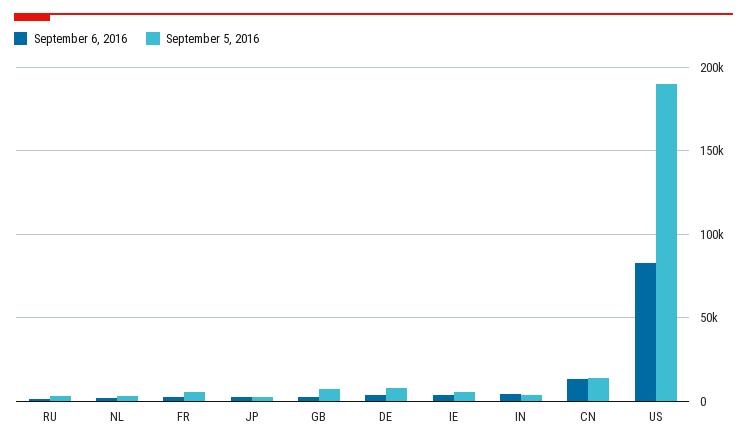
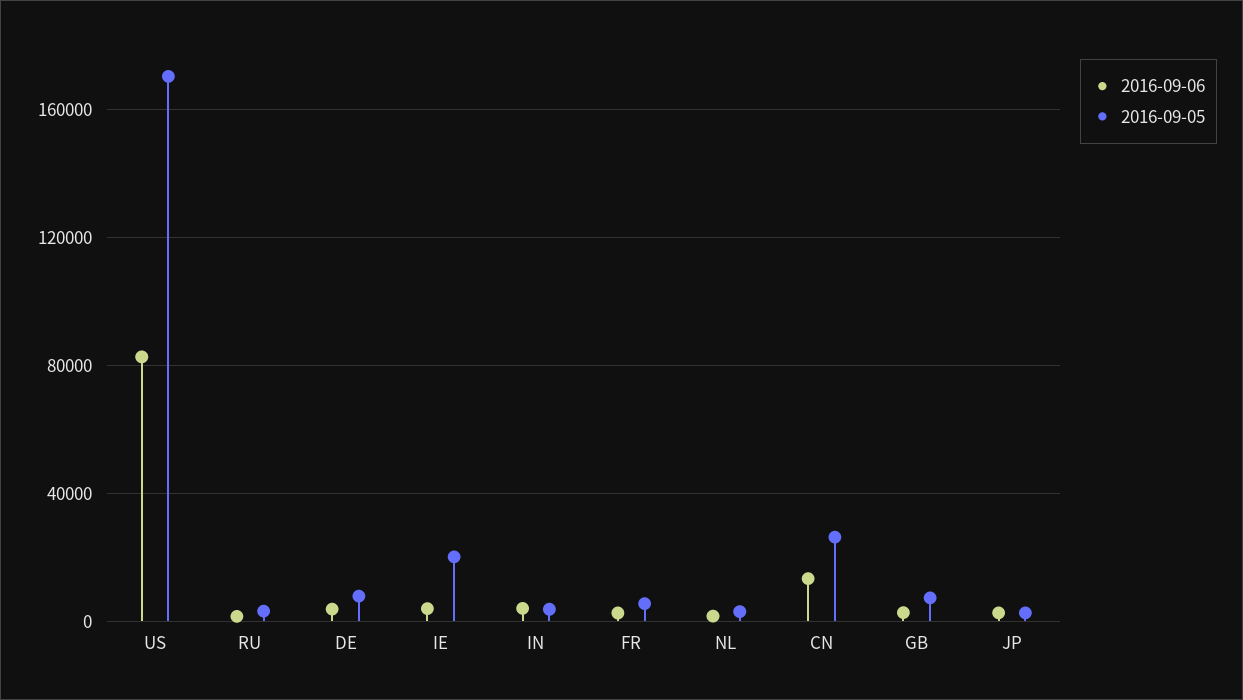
  {
    "September 6, 2016": {
      "RU": 0,
      "NL": 0,
      "FR": 5000,
      "JP": 5000,
      "GB": 5000,
      "DE": 5000,
      "IE": 5000,
      "IN": 5000,
      "CN": 15000,
      "US": 85000
    },
    "September 5, 2016": {
      "RU": 5000,
      "NL": 5000,
      "FR": 5000,
      "JP": 5000,
      "GB": 5000,
      "DE": 10000,
-     "IE": 5000,
+     "IE": 20000,
      "IN": 5000,
-     "CN": 15000,
+     "CN": 25000,
-     "US": 190000
+     "US": 170000
    }
  }

